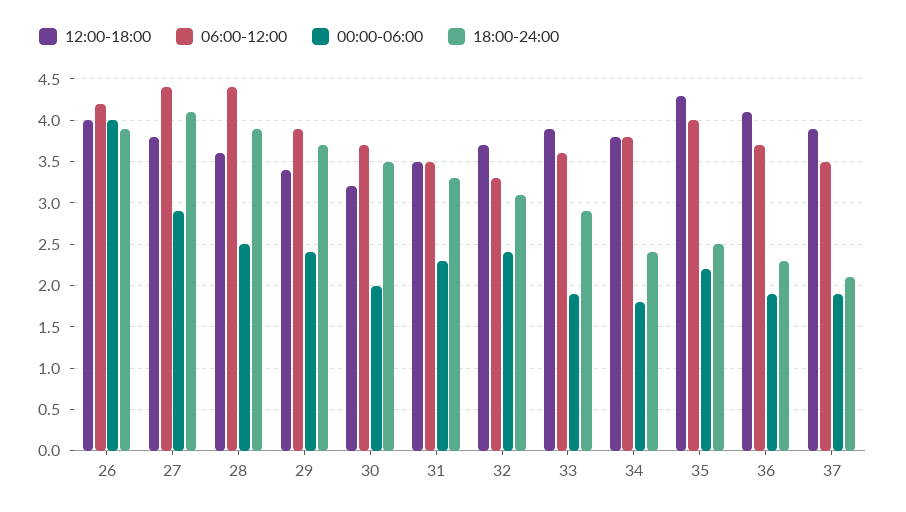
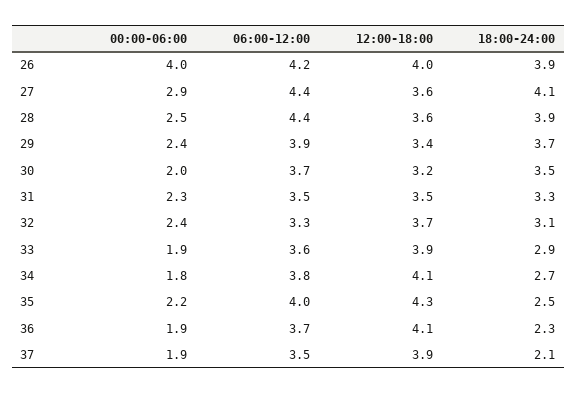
  {
    "12:00-18:00": {
      "26": 4,
-     "27": 3.8,
+     "27": 3.6,
      "28": 3.6,
      "29": 3.4,
      "30": 3.2,
      "31": 3.5,
      "32": 3.7,
      "33": 3.9,
-     "34": 3.8,
+     "34": 4.1,
      "35": 4.3,
      "36": 4.1,
      "37": 3.9
    },
    "06:00-12:00": {
      "26": 4.2,
      "27": 4.4,
      "28": 4.4,
      "29": 3.9,
      "30": 3.7,
      "31": 3.5,
      "32": 3.3,
      "33": 3.6,
      "34": 3.8,
      "35": 4,
      "36": 3.7,
      "37": 3.5
    },
    "00:00-06:00": {
      "26": 4,
      "27": 2.9,
      "28": 2.5,
      "29": 2.4,
      "30": 2,
      "31": 2.3,
      "32": 2.4,
      "33": 1.9,
      "34": 1.8,
      "35": 2.2,
      "36": 1.9,
      "37": 1.9
    },
    "18:00-24:00": {
      "26": 3.9,
      "27": 4.1,
      "28": 3.9,
      "29": 3.7,
      "30": 3.5,
      "31": 3.3,
      "32": 3.1,
      "33": 2.9,
-     "34": 2.4,
+     "34": 2.7,
      "35": 2.5,
      "36": 2.3,
      "37": 2.1
    }
  }

